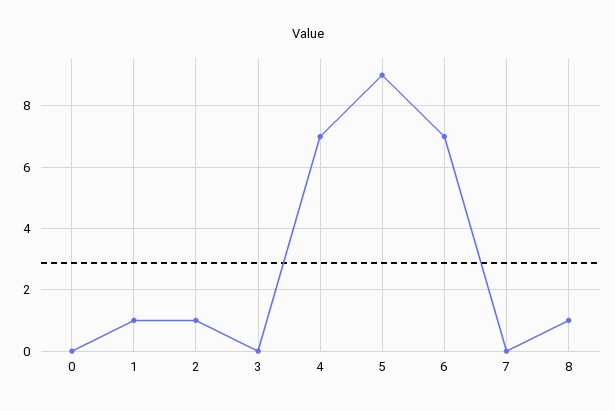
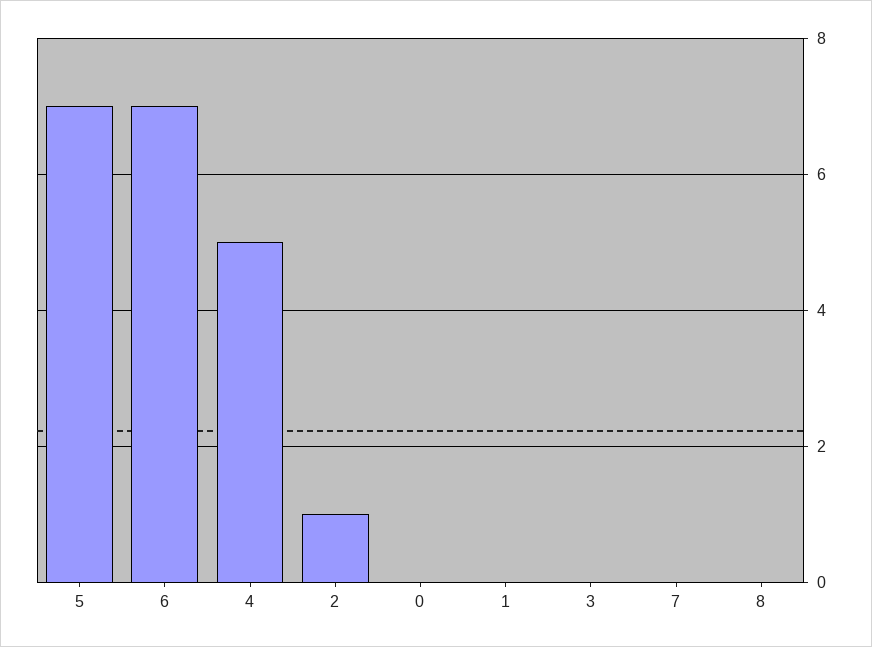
  {
    "0": 0,
-   "1": 1,
+   "1": 0,
    "2": 1,
    "3": 0,
-   "4": 7,
+   "4": 5,
-   "5": 9,
+   "5": 7,
    "6": 7,
    "7": 0,
-   "8": 1
+   "8": 0
  }

